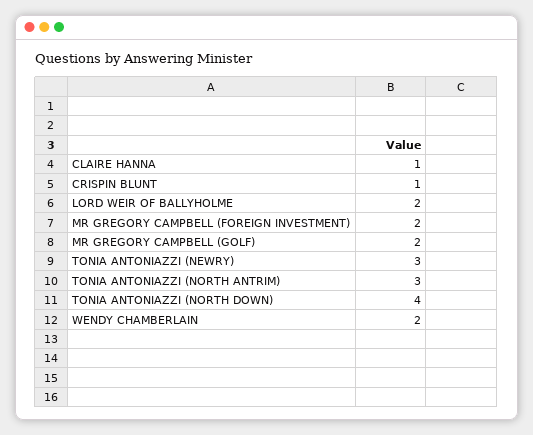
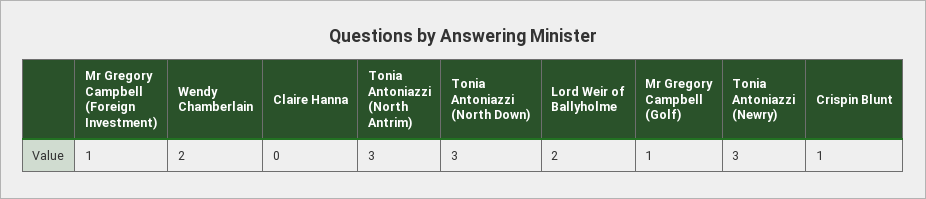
  {
-   "CLAIRE HANNA": 1,
+   "CLAIRE HANNA": 0,
    "CRISPIN BLUNT": 1,
    "LORD WEIR OF BALLYHOLME": 2,
-   "MR GREGORY CAMPBELL (FOREIGN INVESTMENT)": 2,
+   "MR GREGORY CAMPBELL (FOREIGN INVESTMENT)": 1,
-   "MR GREGORY CAMPBELL (GOLF)": 2,
+   "MR GREGORY CAMPBELL (GOLF)": 1,
    "TONIA ANTONIAZZI (NEWRY)": 3,
    "TONIA ANTONIAZZI (NORTH ANTRIM)": 3,
-   "TONIA ANTONIAZZI (NORTH DOWN)": 4,
+   "TONIA ANTONIAZZI (NORTH DOWN)": 3,
    "WENDY CHAMBERLAIN": 2
  }

